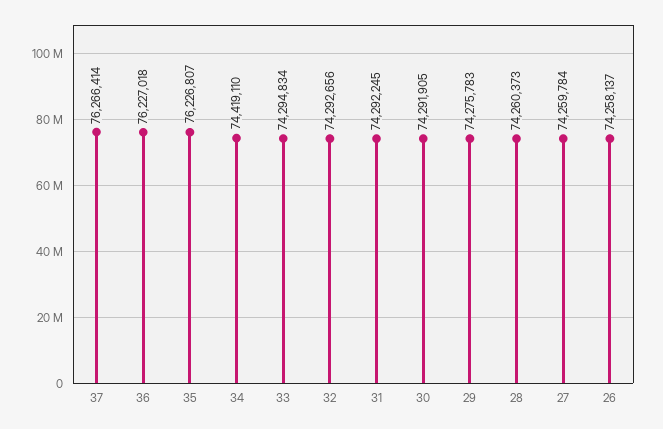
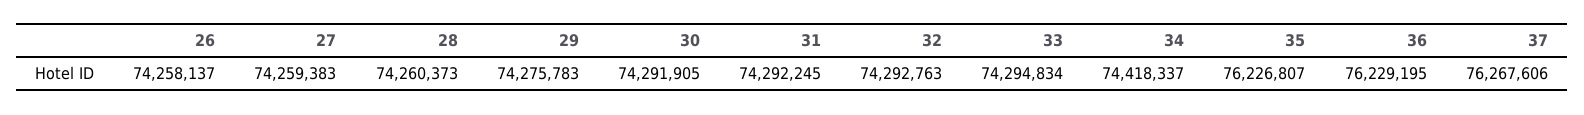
  {
-   "37": 76266414,
+   "37": 76267606,
-   "36": 76227018,
+   "36": 76229195,
    "35": 76226807,
-   "34": 74419110,
+   "34": 74418337,
    "33": 74294834,
-   "32": 74292656,
+   "32": 74292763,
    "31": 74292245,
    "30": 74291905,
    "29": 74275783,
    "28": 74260373,
-   "27": 74259784,
+   "27": 74259383,
    "26": 74258137
  }

